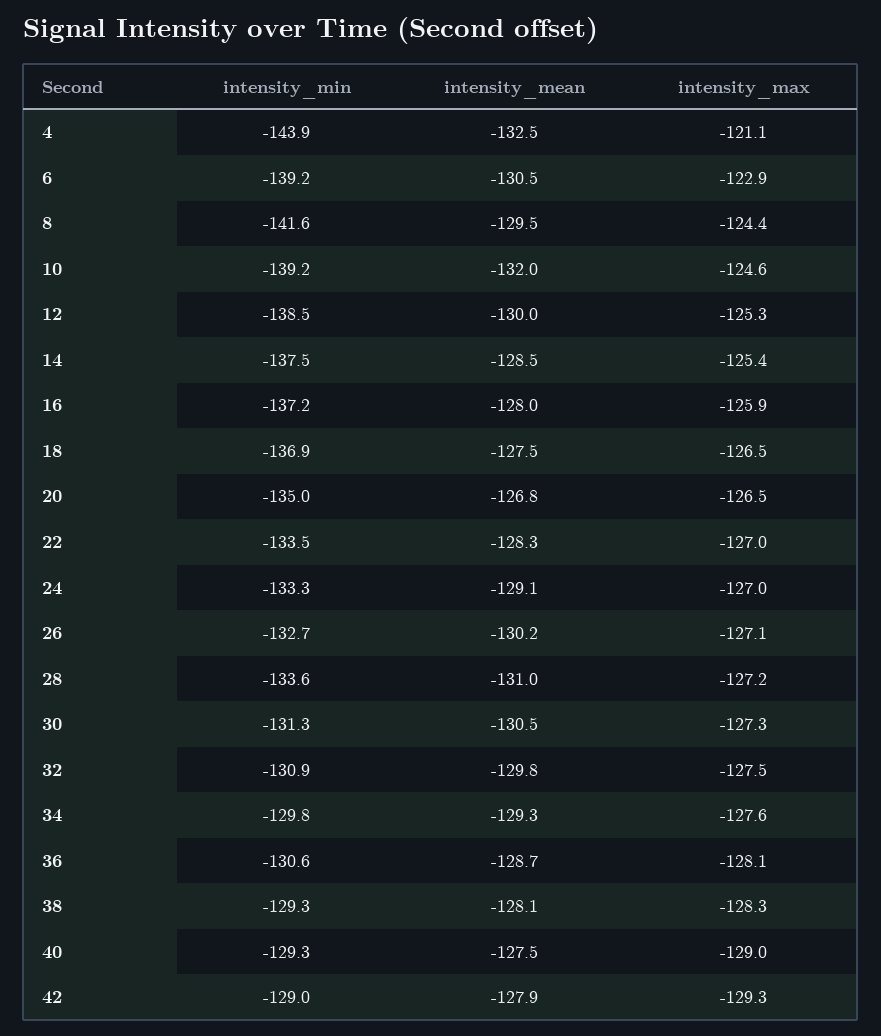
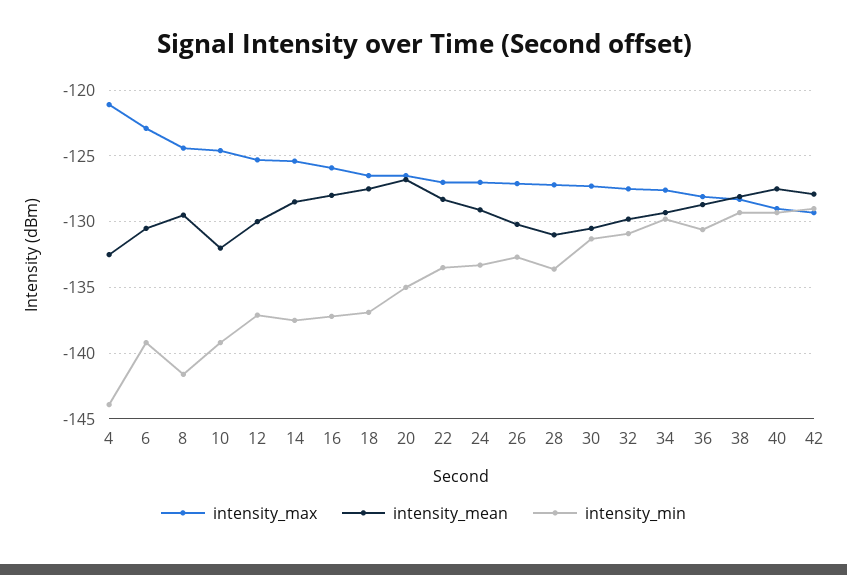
  {
    "intensity_min": {
      "4": -143.9,
      "6": -139.2,
      "8": -141.6,
      "10": -139.2,
-     "12": -138.5,
+     "12": -137,
      "14": -137.5,
      "16": -137.2,
      "18": -136.9,
      "20": -135,
      "22": -133.5,
      "24": -133.3,
      "26": -132.7,
      "28": -133.6,
      "30": -131.3,
      "32": -130.9,
      "34": -129.8,
      "36": -130.6,
      "38": -129.3,
      "40": -129.3,
      "42": -129
    },
    "intensity_mean": {
      "4": -132.5,
      "6": -130.5,
      "8": -129.5,
      "10": -132,
      "12": -130,
      "14": -128.5,
      "16": -128,
      "18": -127.5,
      "20": -126.8,
      "22": -128.3,
      "24": -129.1,
      "26": -130.2,
      "28": -131,
      "30": -130.5,
      "32": -129.8,
      "34": -129.3,
      "36": -128.7,
      "38": -128.1,
      "40": -127.5,
      "42": -127.9
    },
    "intensity_max": {
      "4": -121.1,
      "6": -122.9,
      "8": -124.4,
      "10": -124.6,
      "12": -125.3,
      "14": -125.4,
      "16": -125.9,
      "18": -126.5,
      "20": -126.5,
      "22": -127,
      "24": -127,
      "26": -127.1,
      "28": -127.2,
      "30": -127.3,
      "32": -127.5,
      "34": -127.6,
      "36": -128.1,
      "38": -128.3,
      "40": -129,
      "42": -129.3
    }
  }

